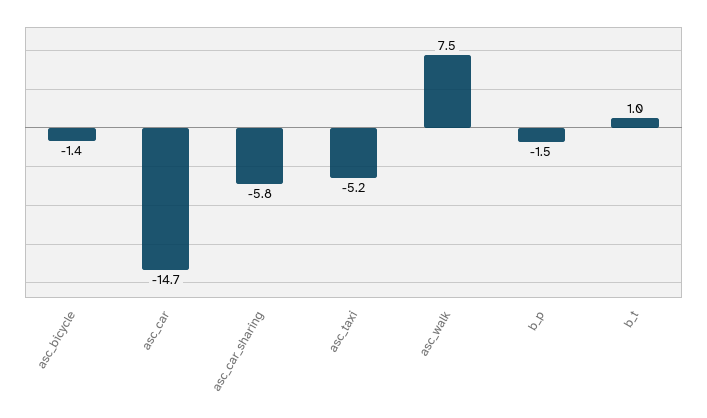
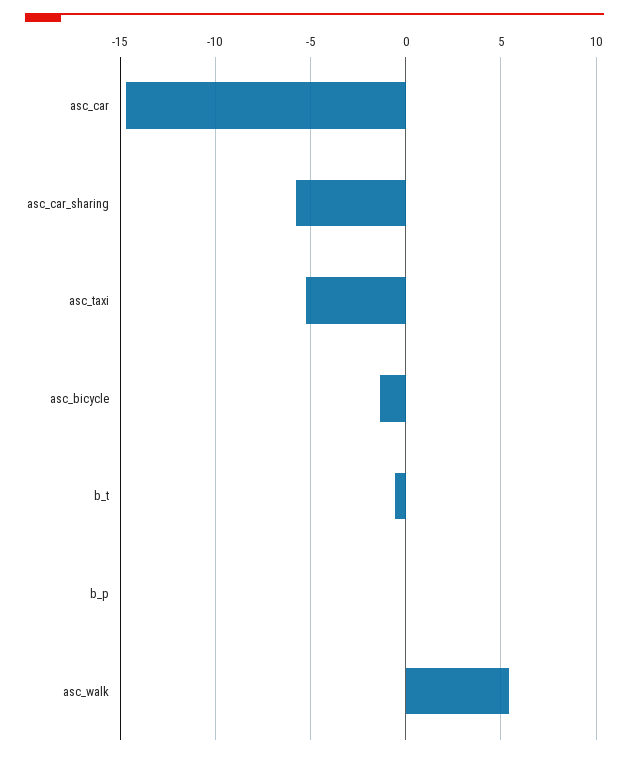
  {
    "asc_bicycle": -1.4,
    "asc_car": -14.7,
    "asc_car_sharing": -5.8,
    "asc_taxi": -5.2,
-   "asc_walk": 7.5,
+   "asc_walk": 5.5,
-   "b_p": -1.5,
+   "b_p": 0,
-   "b_t": 1
+   "b_t": -0.5
  }

